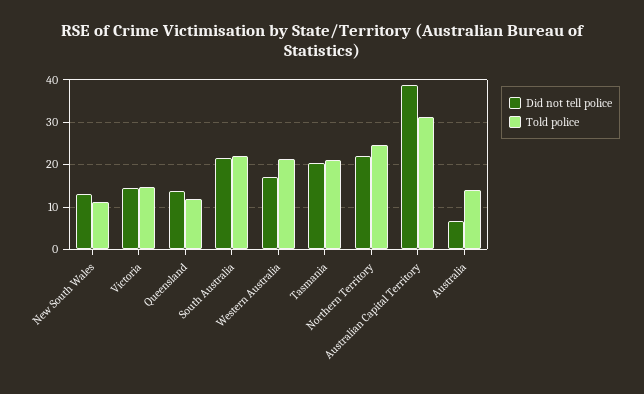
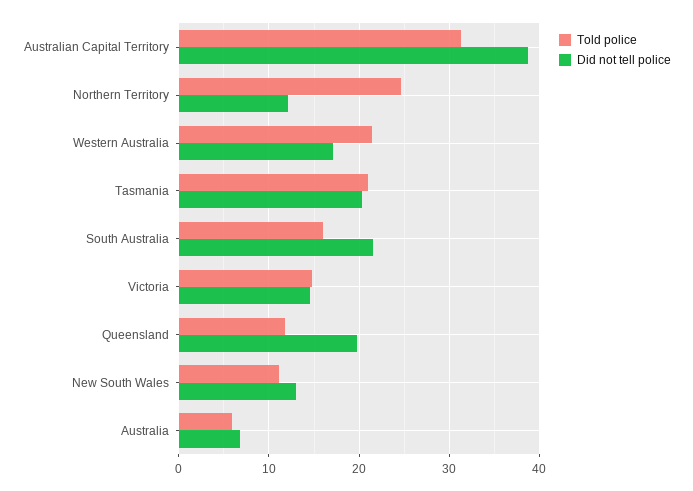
  {
    "Did not tell police": {
      "New South Wales": 13,
      "Victoria": 15,
-     "Queensland": 14,
+     "Queensland": 20,
      "South Australia": 22,
      "Western Australia": 17,
      "Tasmania": 20,
-     "Northern Territory": 22,
+     "Northern Territory": 12,
      "Australian Capital Territory": 39,
      "Australia": 7
    },
    "Told police": {
      "New South Wales": 11,
      "Victoria": 15,
      "Queensland": 12,
-     "South Australia": 22,
+     "South Australia": 16,
      "Western Australia": 21,
      "Tasmania": 21,
      "Northern Territory": 25,
      "Australian Capital Territory": 31,
-     "Australia": 14
+     "Australia": 6
    }
  }

